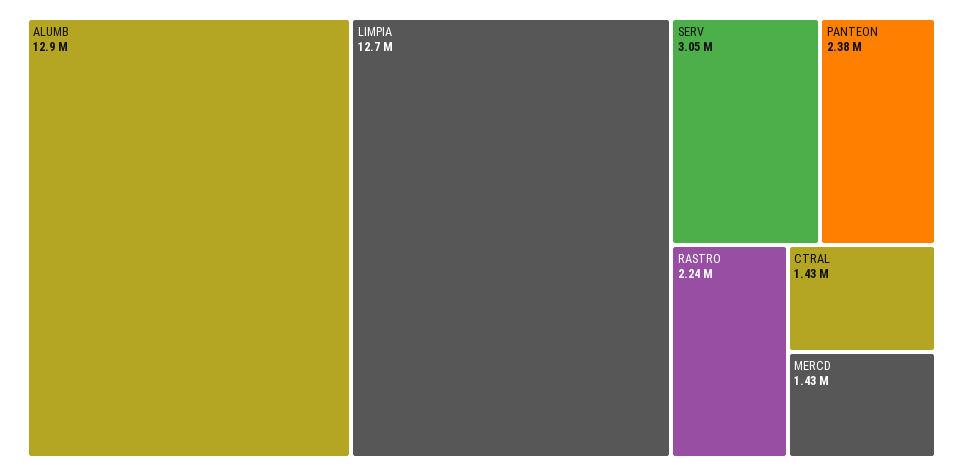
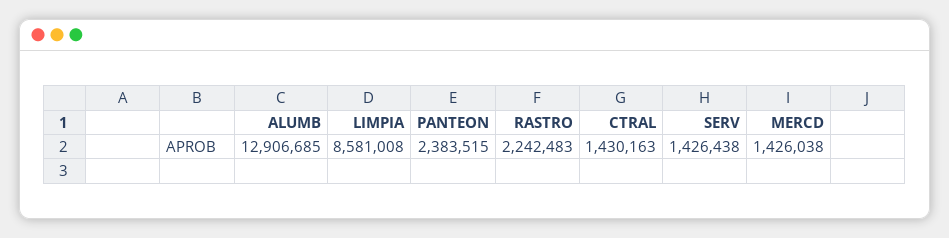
  {
    "ALUMB": 12906685,
-   "LIMPIA": 12700000,
+   "LIMPIA": 8581008,
-   "SERV": 3050000,
+   "SERV": 1426438,
    "PANTEON": 2383515,
    "RASTRO": 2242483,
    "CTRAL": 1430163,
    "MERCD": 1426038
  }

